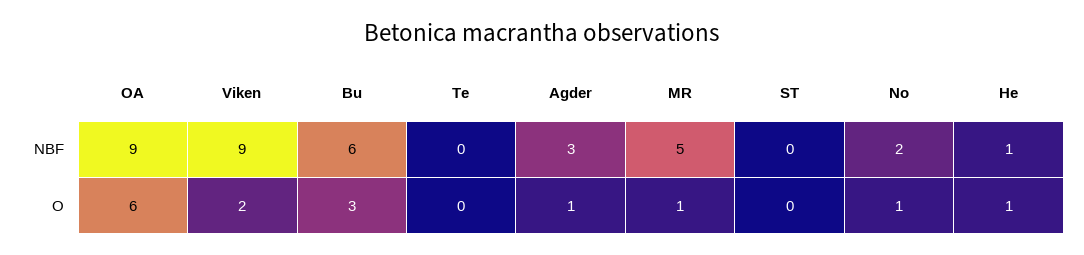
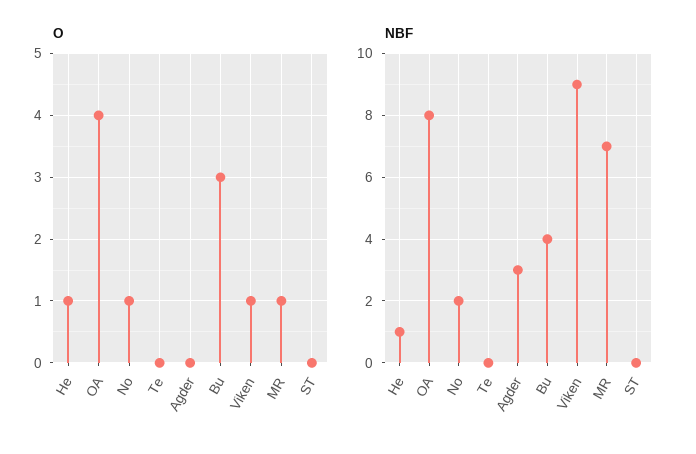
  {
    "NBF": {
-     "OA": 9,
+     "OA": 8,
      "Viken": 9,
-     "Bu": 6,
+     "Bu": 4,
      "Te": 0,
      "Agder": 3,
-     "MR": 5,
+     "MR": 7,
      "ST": 0,
      "No": 2,
      "He": 1
    },
    "O": {
-     "OA": 6,
+     "OA": 4,
-     "Viken": 2,
+     "Viken": 1,
      "Bu": 3,
      "Te": 0,
-     "Agder": 1,
+     "Agder": 0,
      "MR": 1,
      "ST": 0,
      "No": 1,
      "He": 1
    }
  }

